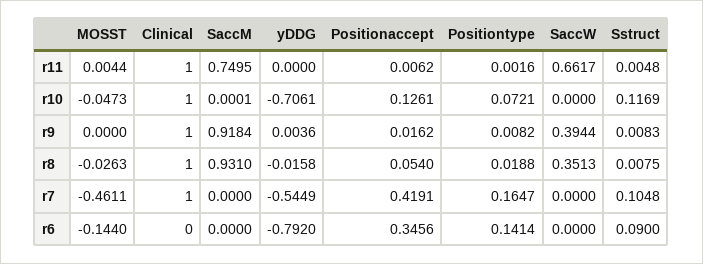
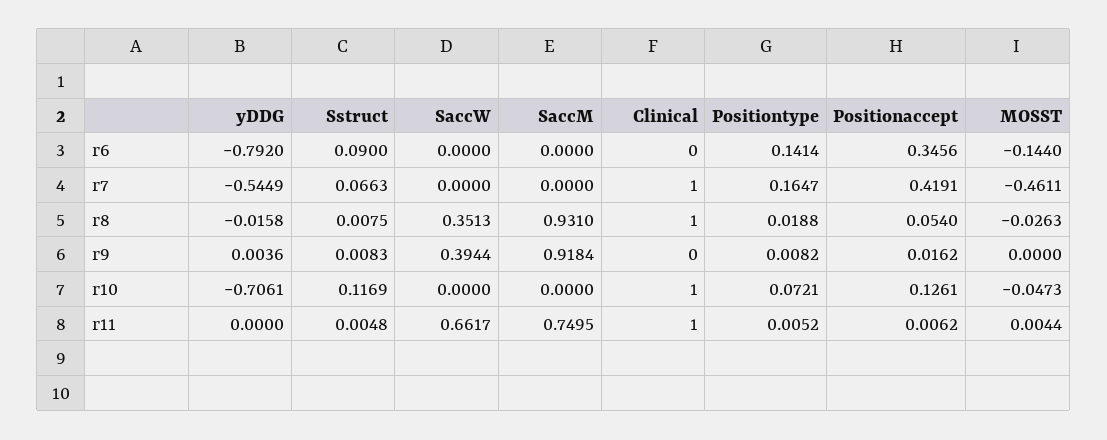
  {
    "MOSST": {
      "r11": 0.0044,
      "r10": -0.0473,
      "r9": 0,
      "r8": -0.0263,
      "r7": -0.4611,
      "r6": -0.144
    },
    "Clinical": {
      "r11": 1,
      "r10": 1,
-     "r9": 1,
+     "r9": 0,
      "r8": 1,
      "r7": 1,
      "r6": 0
    },
    "SaccM": {
      "r11": 0.7495,
-     "r10": 0.0001,
+     "r10": 0,
      "r9": 0.9184,
      "r8": 0.931,
      "r7": 0,
      "r6": 0
    },
    "yDDG": {
      "r11": 0,
      "r10": -0.7061,
      "r9": 0.0036,
      "r8": -0.0158,
      "r7": -0.5449,
      "r6": -0.792
    },
    "Positionaccept": {
      "r11": 0.0062,
      "r10": 0.1261,
      "r9": 0.0162,
      "r8": 0.054,
      "r7": 0.4191,
      "r6": 0.3456
    },
    "Positiontype": {
-     "r11": 0.0016,
+     "r11": 0.0052,
      "r10": 0.0721,
      "r9": 0.0082,
      "r8": 0.0188,
      "r7": 0.1647,
      "r6": 0.1414
    },
    "SaccW": {
      "r11": 0.6617,
      "r10": 0,
      "r9": 0.3944,
      "r8": 0.3513,
      "r7": 0,
      "r6": 0
    },
    "Sstruct": {
      "r11": 0.0048,
      "r10": 0.1169,
      "r9": 0.0083,
      "r8": 0.0075,
-     "r7": 0.1048,
+     "r7": 0.0663,
      "r6": 0.09
    }
  }

